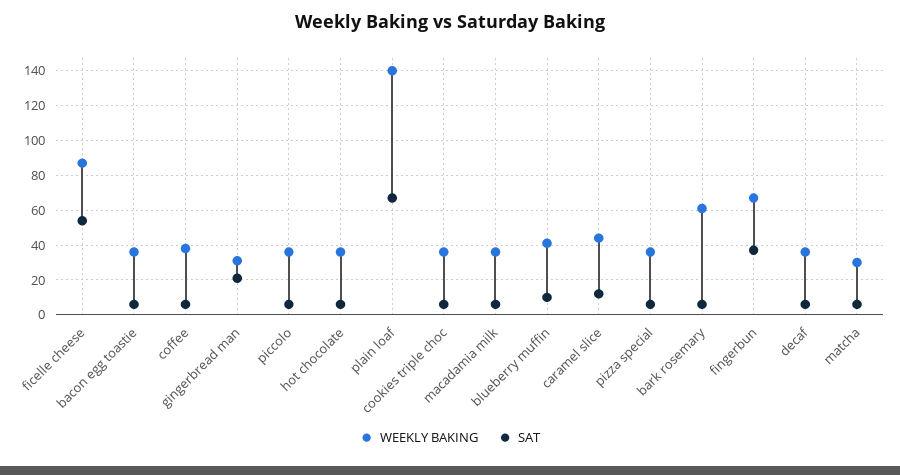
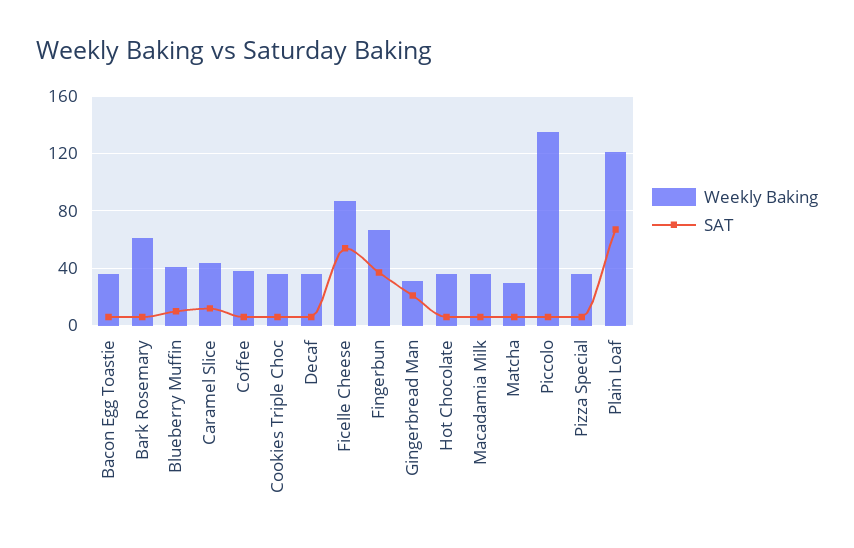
  {
    "WEEKLY BAKING": {
      "ficelle cheese": 85,
      "bacon egg toastie": 35,
      "coffee": 40,
      "gingerbread man": 30,
-     "piccolo": 35,
+     "piccolo": 135,
      "hot chocolate": 35,
-     "plain loaf": 140,
+     "plain loaf": 120,
      "cookies triple choc": 35,
      "macadamia milk": 35,
      "blueberry muffin": 40,
      "caramel slice": 45,
      "pizza special": 35,
      "bark rosemary": 60,
      "fingerbun": 65,
      "decaf": 35,
      "matcha": 30
    },
    "SAT": {
      "ficelle cheese": 55,
      "bacon egg toastie": 5,
      "coffee": 5,
      "gingerbread man": 20,
      "piccolo": 5,
      "hot chocolate": 5,
      "plain loaf": 65,
      "cookies triple choc": 5,
      "macadamia milk": 5,
      "blueberry muffin": 10,
      "caramel slice": 10,
      "pizza special": 5,
      "bark rosemary": 5,
      "fingerbun": 35,
      "decaf": 5,
      "matcha": 5
    }
  }

